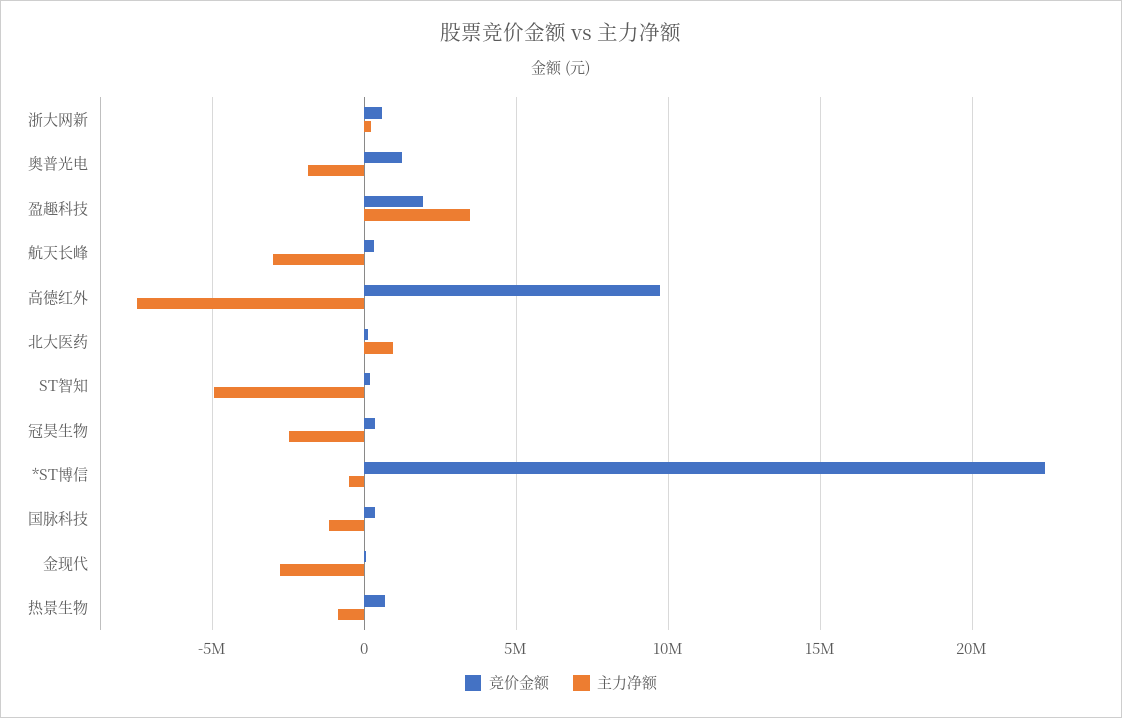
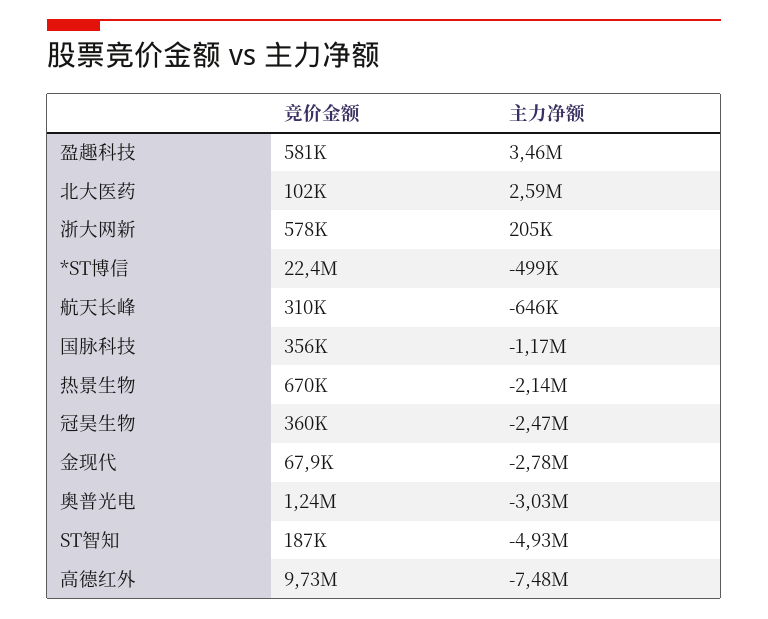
  {
    "竞价金额": {
      "浙大网新": 578000,
      "奥普光电": 1240000,
-     "盈趣科技": 2000000,
+     "盈趣科技": 581000,
      "航天长峰": 310000,
      "高德红外": 9730000,
      "北大医药": 102000,
      "ST智知": 187000,
      "冠昊生物": 360000,
      "*ST博信": 22400000,
      "国脉科技": 356000,
      "金现代": 67900,
      "热景生物": 670000
    },
    "主力净额": {
      "浙大网新": 205000,
-     "奥普光电": -2000000,
+     "奥普光电": -3030000,
      "盈趣科技": 3460000,
-     "航天长峰": -3000000,
+     "航天长峰": -646000,
      "高德红外": -7480000,
-     "北大医药": 1000000,
+     "北大医药": 2590000,
      "ST智知": -4930000,
      "冠昊生物": -2470000,
      "*ST博信": -499000,
      "国脉科技": -1170000,
      "金现代": -2780000,
-     "热景生物": -1000000
+     "热景生物": -2140000
    }
  }

